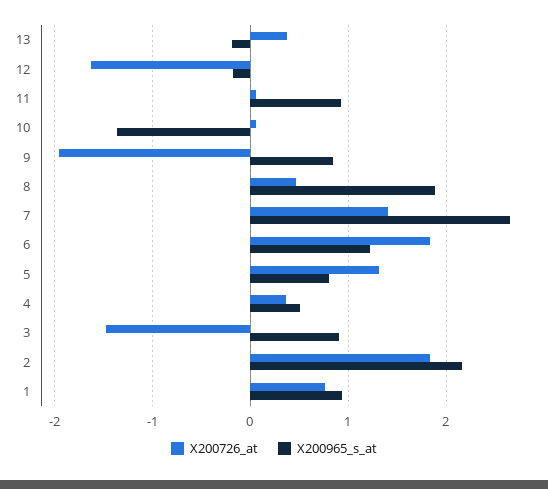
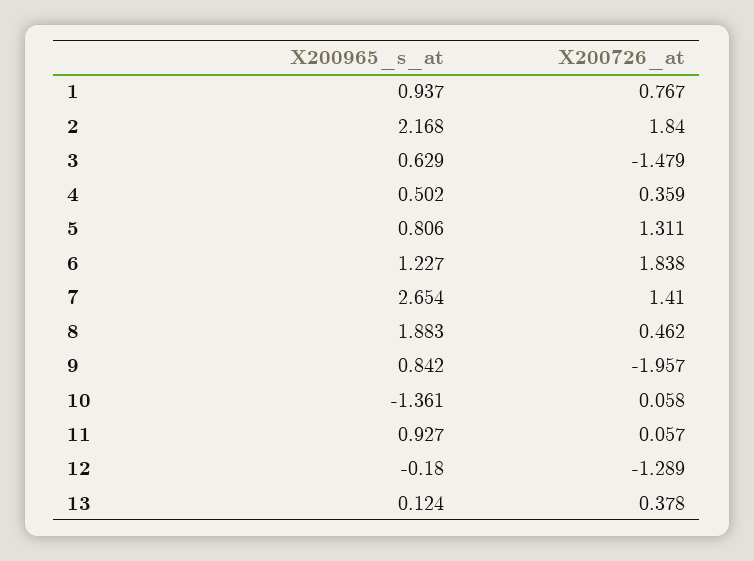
  {
    "X200726_at": {
      "13": 0.378,
-     "12": -1.6,
+     "12": -1.289,
      "11": 0.057,
      "10": 0.058,
      "9": -1.957,
      "8": 0.462,
      "7": 1.41,
      "6": 1.838,
      "5": 1.311,
      "4": 0.359,
      "3": -1.479,
      "2": 1.84,
      "1": 0.767
    },
    "X200965_s_at": {
-     "13": -0.2,
+     "13": 0.124,
      "12": -0.18,
      "11": 0.927,
      "10": -1.361,
      "9": 0.842,
      "8": 1.883,
      "7": 2.654,
      "6": 1.227,
      "5": 0.806,
      "4": 0.502,
-     "3": 0.9,
+     "3": 0.629,
      "2": 2.168,
      "1": 0.937
    }
  }

